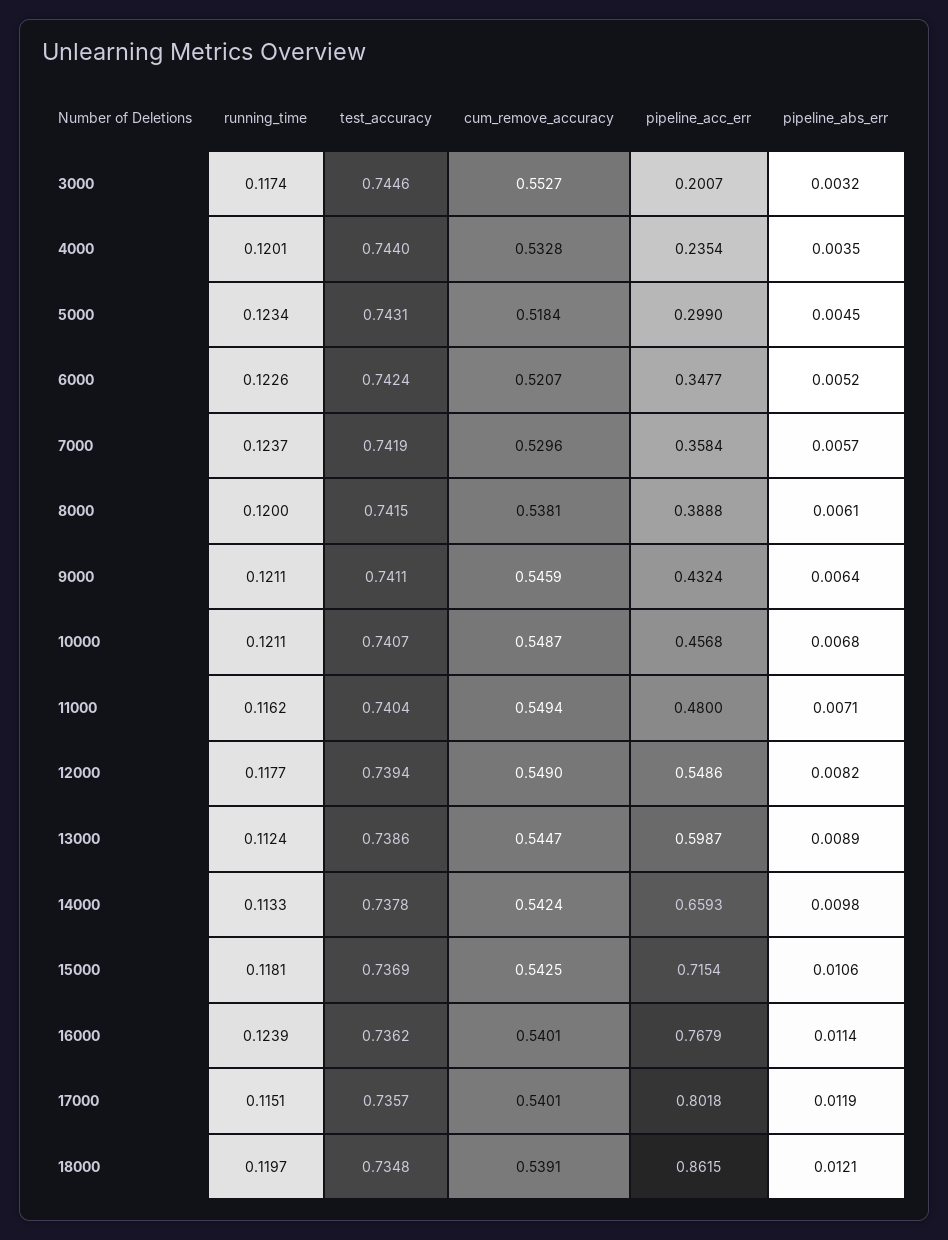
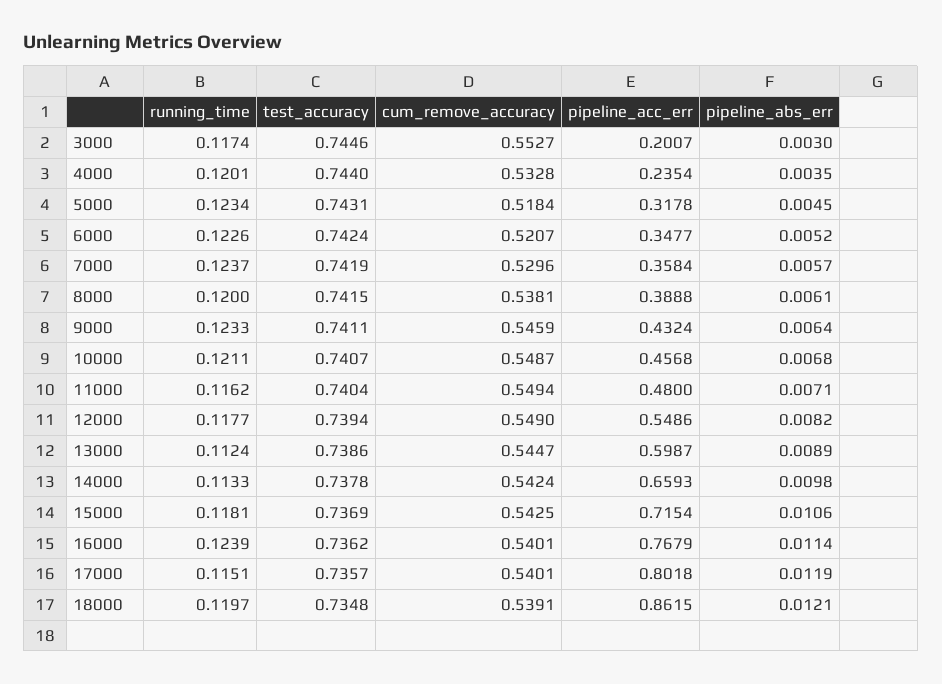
  {
    "running_time": {
      "3000": 0.1174,
      "4000": 0.1201,
      "5000": 0.1234,
      "6000": 0.1226,
      "7000": 0.1237,
      "8000": 0.12,
-     "9000": 0.1211,
+     "9000": 0.1233,
      "10000": 0.1211,
      "11000": 0.1162,
      "12000": 0.1177,
      "13000": 0.1124,
      "14000": 0.1133,
      "15000": 0.1181,
      "16000": 0.1239,
      "17000": 0.1151,
      "18000": 0.1197
    },
    "test_accuracy": {
      "3000": 0.7446,
      "4000": 0.744,
      "5000": 0.7431,
      "6000": 0.7424,
      "7000": 0.7419,
      "8000": 0.7415,
      "9000": 0.7411,
      "10000": 0.7407,
      "11000": 0.7404,
      "12000": 0.7394,
      "13000": 0.7386,
      "14000": 0.7378,
      "15000": 0.7369,
      "16000": 0.7362,
      "17000": 0.7357,
      "18000": 0.7348
    },
    "cum_remove_accuracy": {
      "3000": 0.5527,
      "4000": 0.5328,
      "5000": 0.5184,
      "6000": 0.5207,
      "7000": 0.5296,
      "8000": 0.5381,
      "9000": 0.5459,
      "10000": 0.5487,
      "11000": 0.5494,
      "12000": 0.549,
      "13000": 0.5447,
      "14000": 0.5424,
      "15000": 0.5425,
      "16000": 0.5401,
      "17000": 0.5401,
      "18000": 0.5391
    },
    "pipeline_acc_err": {
      "3000": 0.2007,
      "4000": 0.2354,
-     "5000": 0.299,
+     "5000": 0.3178,
      "6000": 0.3477,
      "7000": 0.3584,
      "8000": 0.3888,
      "9000": 0.4324,
      "10000": 0.4568,
      "11000": 0.48,
      "12000": 0.5486,
      "13000": 0.5987,
      "14000": 0.6593,
      "15000": 0.7154,
      "16000": 0.7679,
      "17000": 0.8018,
      "18000": 0.8615
    },
    "pipeline_abs_err": {
-     "3000": 0.0032,
+     "3000": 0.003,
      "4000": 0.0035,
      "5000": 0.0045,
      "6000": 0.0052,
      "7000": 0.0057,
      "8000": 0.0061,
      "9000": 0.0064,
      "10000": 0.0068,
      "11000": 0.0071,
      "12000": 0.0082,
      "13000": 0.0089,
      "14000": 0.0098,
      "15000": 0.0106,
      "16000": 0.0114,
      "17000": 0.0119,
      "18000": 0.0121
    }
  }

